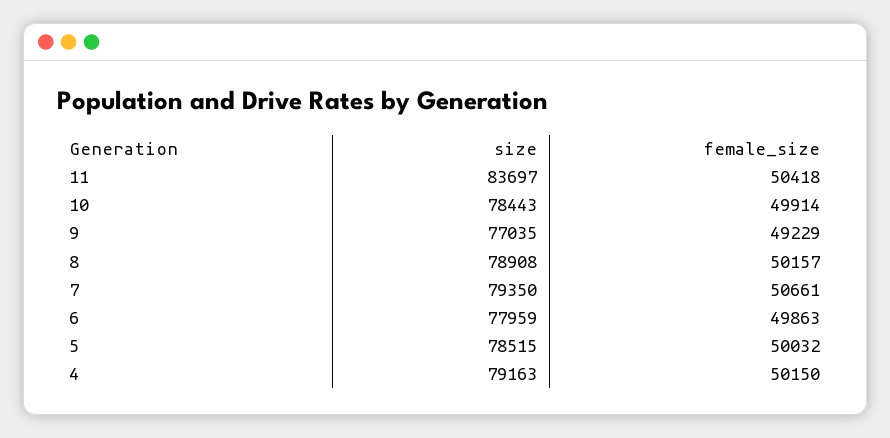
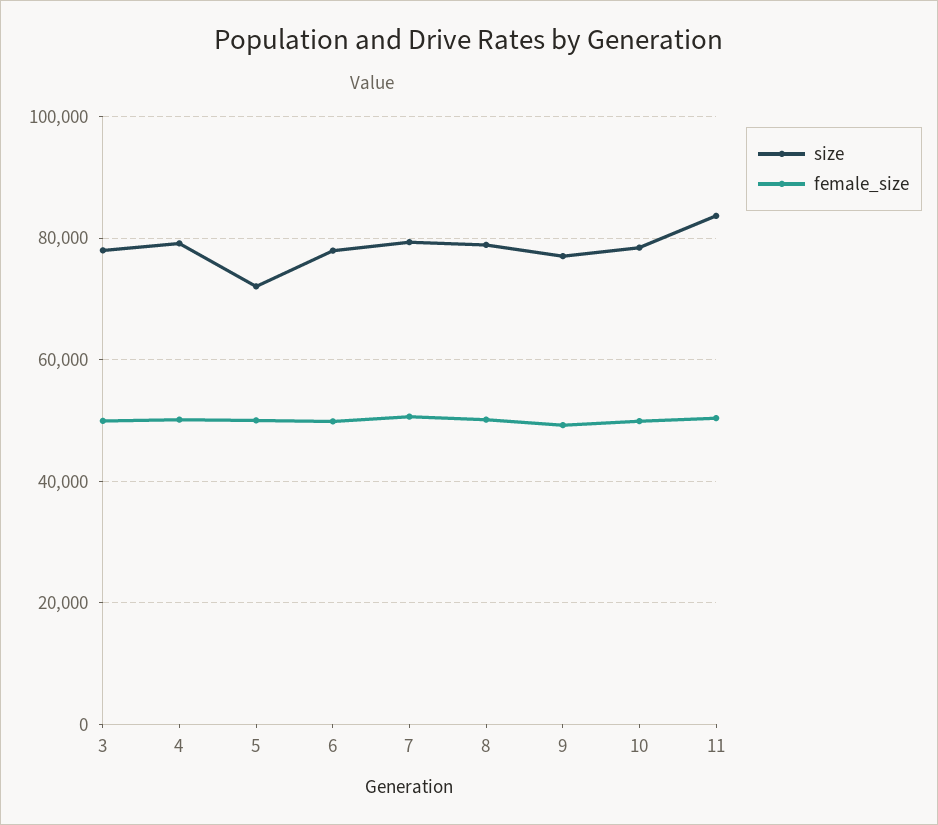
  {
    "size": {
      "11": 83697,
      "10": 78443,
      "9": 77035,
      "8": 78908,
      "7": 79350,
      "6": 77959,
-     "5": 78515,
+     "5": 72000,
-     "4": 79163
+     "4": 79163,
+     "3": 78000
    },
    "female_size": {
      "11": 50418,
      "10": 49914,
      "9": 49229,
      "8": 50157,
      "7": 50661,
      "6": 49863,
      "5": 50032,
-     "4": 50150
+     "4": 50150,
+     "3": 50000
    }
  }

